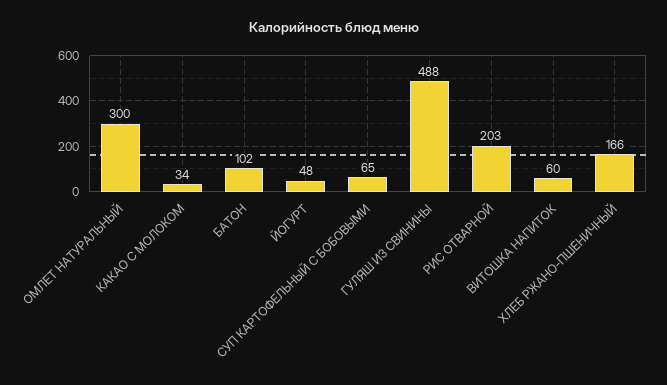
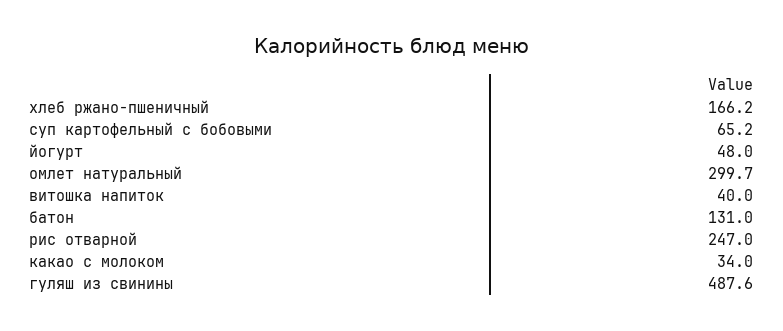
  {
    "ОМЛЕТ НАТУРАЛЬНЫЙ": 299.7,
    "КАКАО С МОЛОКОМ": 34,
-   "БАТОН": 102,
+   "БАТОН": 131,
    "ЙОГУРТ": 48,
    "СУП КАРТОФЕЛЬНЫЙ С БОБОВЫМИ": 65.2,
    "ГУЛЯШ ИЗ СВИНИНЫ": 487.6,
-   "РИС ОТВАРНОЙ": 203,
+   "РИС ОТВАРНОЙ": 247,
-   "ВИТОШКА НАПИТОК": 60,
+   "ВИТОШКА НАПИТОК": 40,
    "ХЛЕБ РЖАНО-ПШЕНИЧНЫЙ": 166.2
  }

